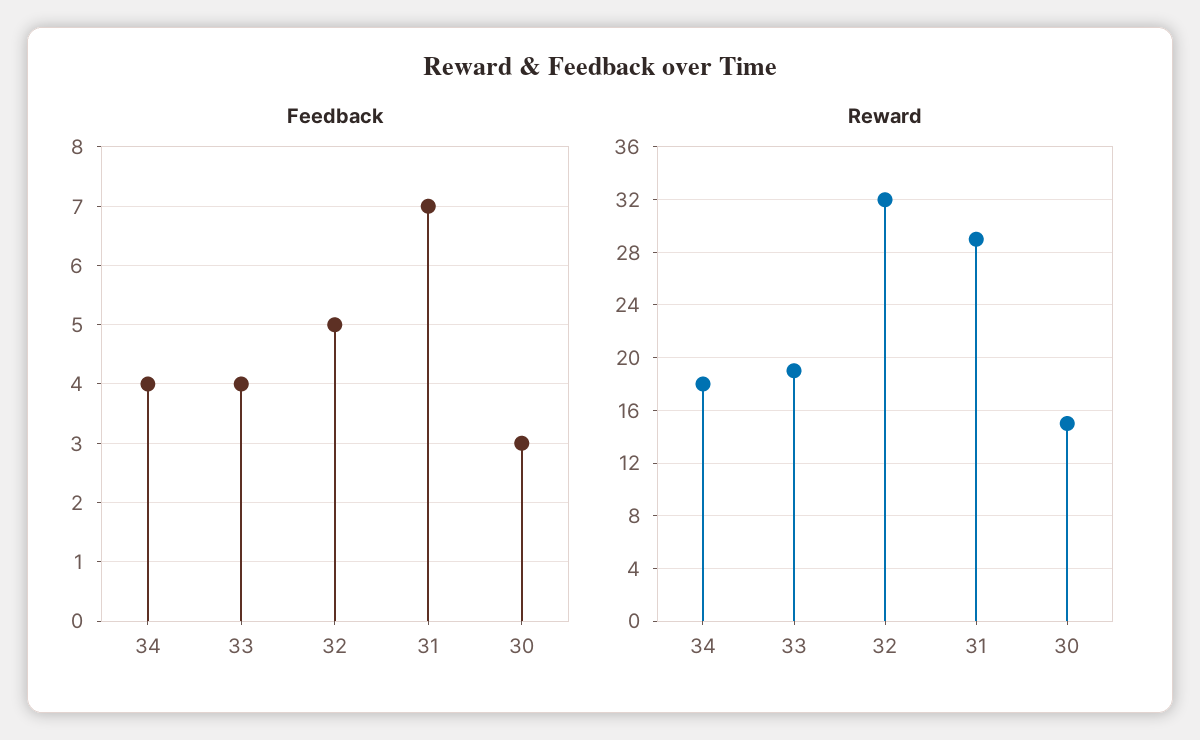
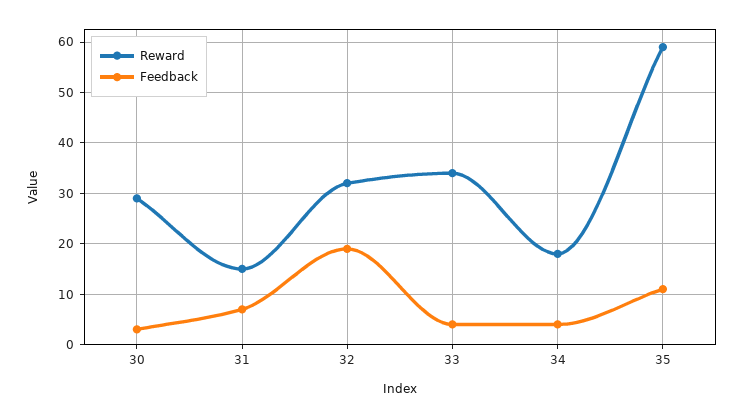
  {
    "Feedback": {
      "34": 4,
      "33": 4,
-     "32": 5,
+     "32": 20,
      "31": 7,
-     "30": 3
+     "30": 3,
+     "35": 10
    },
    "Reward": {
      "34": 18,
-     "33": 19,
+     "33": 35,
      "32": 32,
-     "31": 29,
+     "31": 15,
-     "30": 15
+     "30": 30,
+     "35": 60
    }
  }

